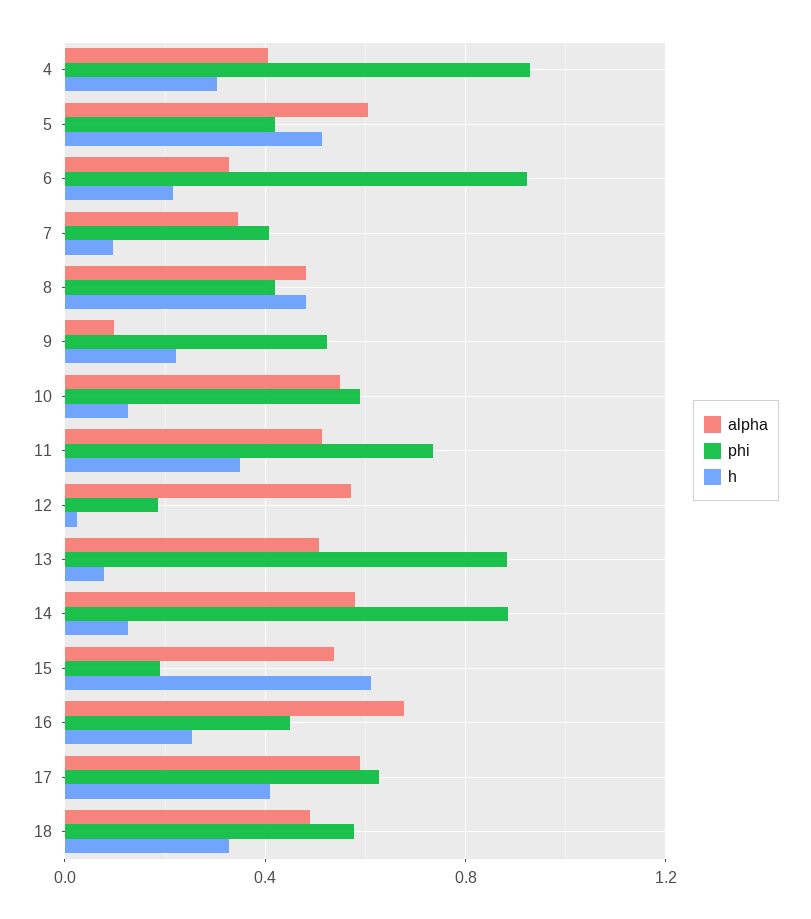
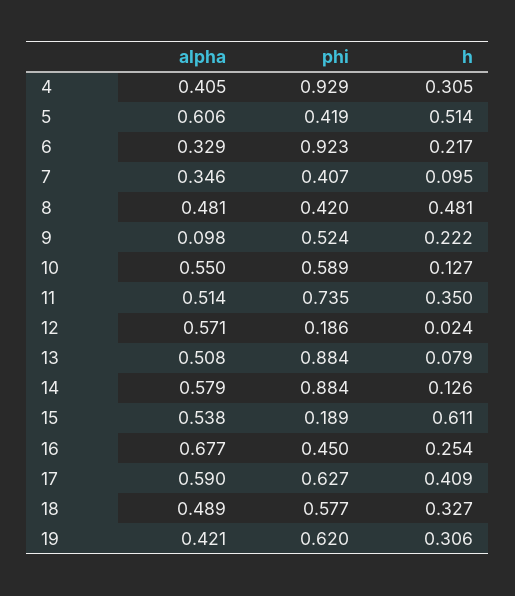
  {
    "alpha": {
      "4": 0.405,
      "5": 0.606,
      "6": 0.329,
      "7": 0.346,
      "8": 0.481,
      "9": 0.098,
      "10": 0.55,
      "11": 0.514,
      "12": 0.571,
      "13": 0.508,
      "14": 0.579,
      "15": 0.538,
      "16": 0.677,
      "17": 0.59,
-     "18": 0.489
+     "18": 0.489,
+     "19": 0.421
    },
    "phi": {
      "4": 0.929,
      "5": 0.419,
      "6": 0.923,
      "7": 0.407,
      "8": 0.42,
      "9": 0.524,
      "10": 0.589,
      "11": 0.735,
      "12": 0.186,
      "13": 0.884,
      "14": 0.884,
      "15": 0.189,
      "16": 0.45,
      "17": 0.627,
-     "18": 0.577
+     "18": 0.577,
+     "19": 0.62
    },
    "h": {
      "4": 0.305,
      "5": 0.514,
      "6": 0.217,
      "7": 0.095,
      "8": 0.481,
      "9": 0.222,
      "10": 0.127,
      "11": 0.35,
      "12": 0.024,
      "13": 0.079,
      "14": 0.126,
      "15": 0.611,
      "16": 0.254,
      "17": 0.409,
-     "18": 0.327
+     "18": 0.327,
+     "19": 0.306
    }
  }

